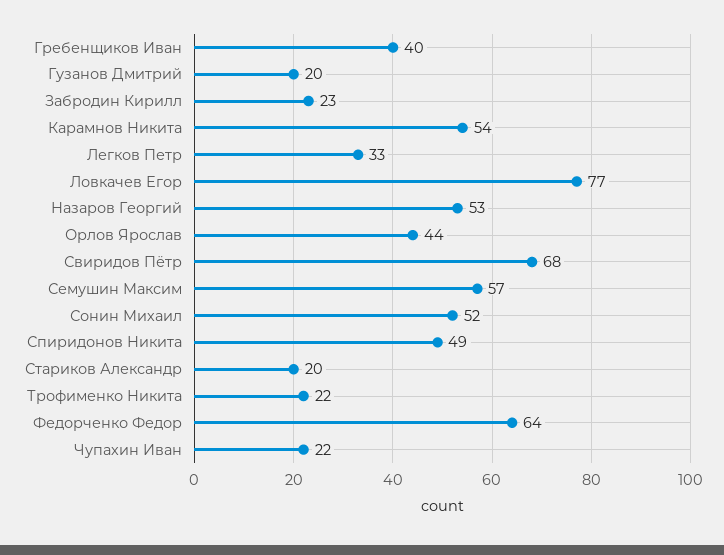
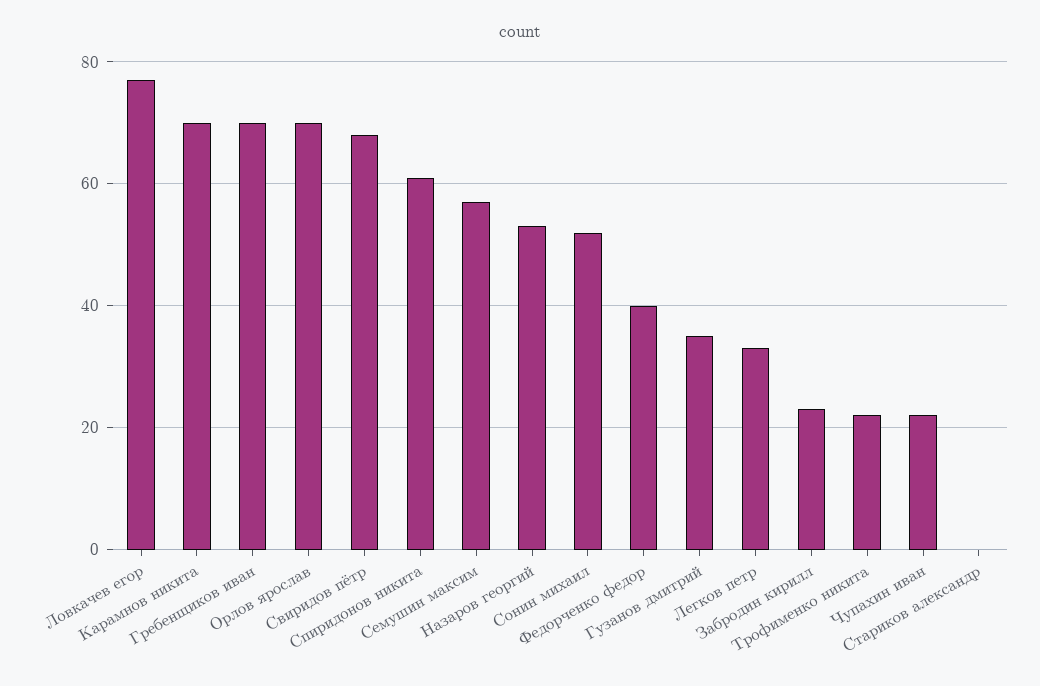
  {
-   "Гребенщиков Иван": 40,
+   "Гребенщиков Иван": 70,
-   "Гузанов Дмитрий": 20,
+   "Гузанов Дмитрий": 35,
    "Забродин Кирилл": 23,
-   "Карамнов Никита": 54,
+   "Карамнов Никита": 70,
    "Легков Петр": 33,
    "Ловкачев Егор": 77,
    "Назаров Георгий": 53,
-   "Орлов Ярослав": 44,
+   "Орлов Ярослав": 70,
    "Свиридов Пётр": 68,
    "Семушин Максим": 57,
    "Сонин Михаил": 52,
-   "Спиридонов Никита": 49,
+   "Спиридонов Никита": 60,
-   "Стариков Александр": 20,
+   "Стариков Александр": 0,
    "Трофименко Никита": 22,
-   "Федорченко Федор": 64,
+   "Федорченко Федор": 40,
    "Чупахин Иван": 22
  }

